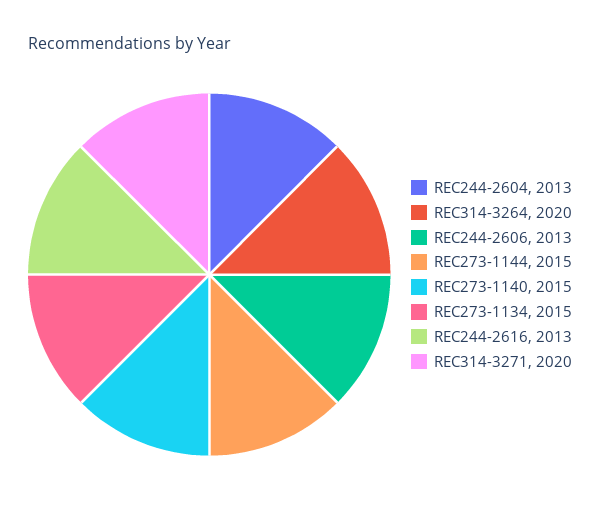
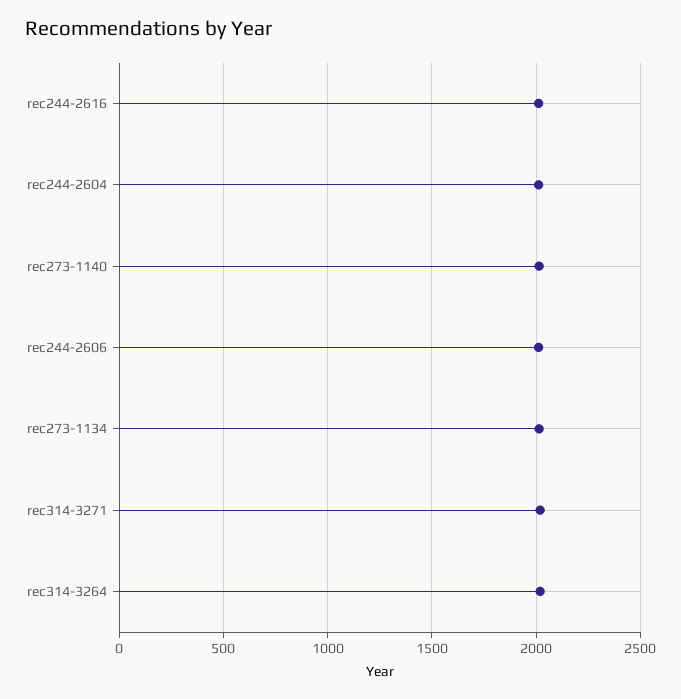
  {
    "REC244-2604": 2013,
    "REC314-3264": 2020,
    "REC244-2606": 2013,
-   "REC273-1144": 2015,
    "REC273-1140": 2015,
    "REC273-1134": 2015,
    "REC244-2616": 2013,
    "REC314-3271": 2020
  }

